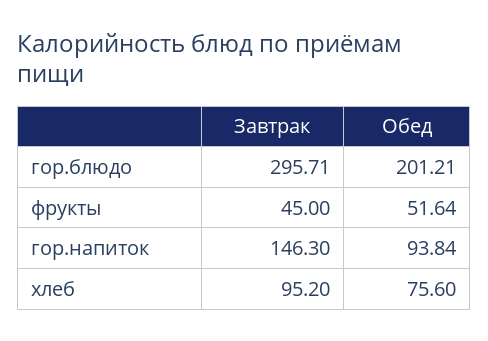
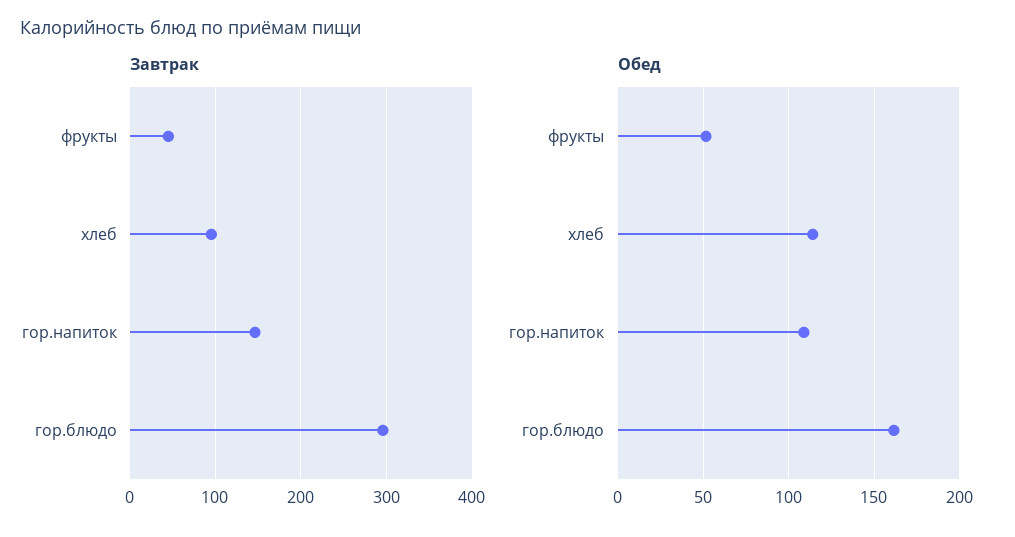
  {
    "Завтрак": {
      "гор.блюдо": 295.71,
      "фрукты": 45,
      "гор.напиток": 146.3,
      "хлеб": 95.2
    },
    "Обед": {
-     "гор.блюдо": 201.21,
+     "гор.блюдо": 160,
      "фрукты": 51.64,
-     "гор.напиток": 93.84,
+     "гор.напиток": 110,
-     "хлеб": 75.6
+     "хлеб": 115
    }
  }

